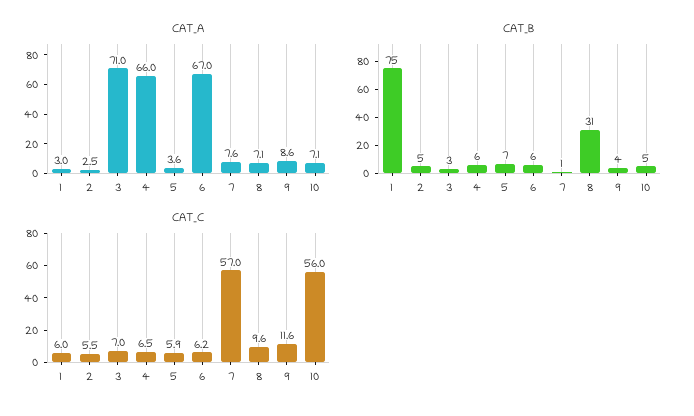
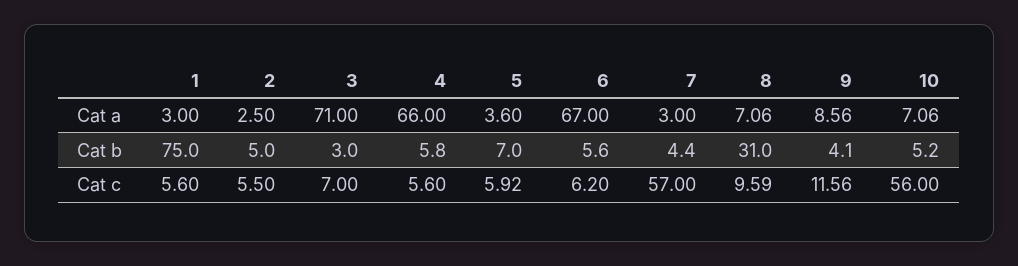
  {
    "CAT_A": {
      "1": 3,
      "2": 2.5,
      "3": 71,
      "4": 66,
      "5": 3.6,
      "6": 67,
-     "7": 7.6,
+     "7": 3,
      "8": 7.06,
      "9": 8.56,
      "10": 7.06
    },
    "CAT_B": {
      "1": 75,
      "2": 5,
      "3": 3,
      "4": 5.8,
      "5": 7,
      "6": 5.6,
-     "7": 1,
+     "7": 4.4,
      "8": 31,
      "9": 4.1,
      "10": 5.2
    },
    "CAT_C": {
-     "1": 6,
+     "1": 5.6,
      "2": 5.5,
      "3": 7,
-     "4": 6.5,
+     "4": 5.6,
      "5": 5.92,
      "6": 6.2,
      "7": 57,
      "8": 9.59,
      "9": 11.56,
      "10": 56
    }
  }

